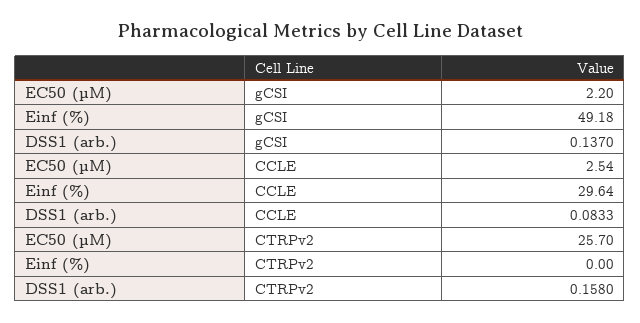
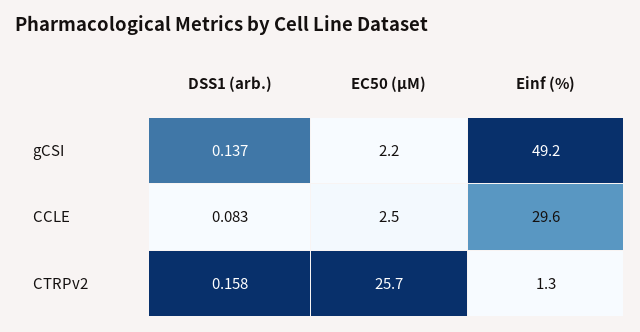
  {
    "EC50 (µM)": {
      "gCSI": 2.2,
      "CCLE": 2.54,
      "CTRPv2": 25.7
    },
    "Einf (%)": {
      "gCSI": 49.18,
      "CCLE": 29.64,
-     "CTRPv2": 0
+     "CTRPv2": 1.3
    },
    "DSS1 (arb.)": {
      "gCSI": 0.137,
      "CCLE": 0.0833,
      "CTRPv2": 0.158
    }
  }

